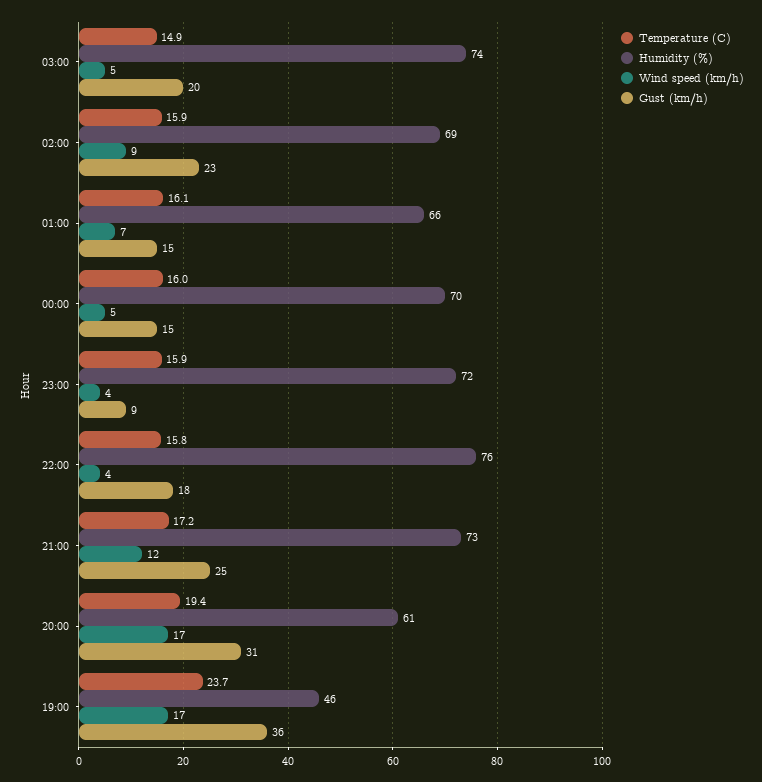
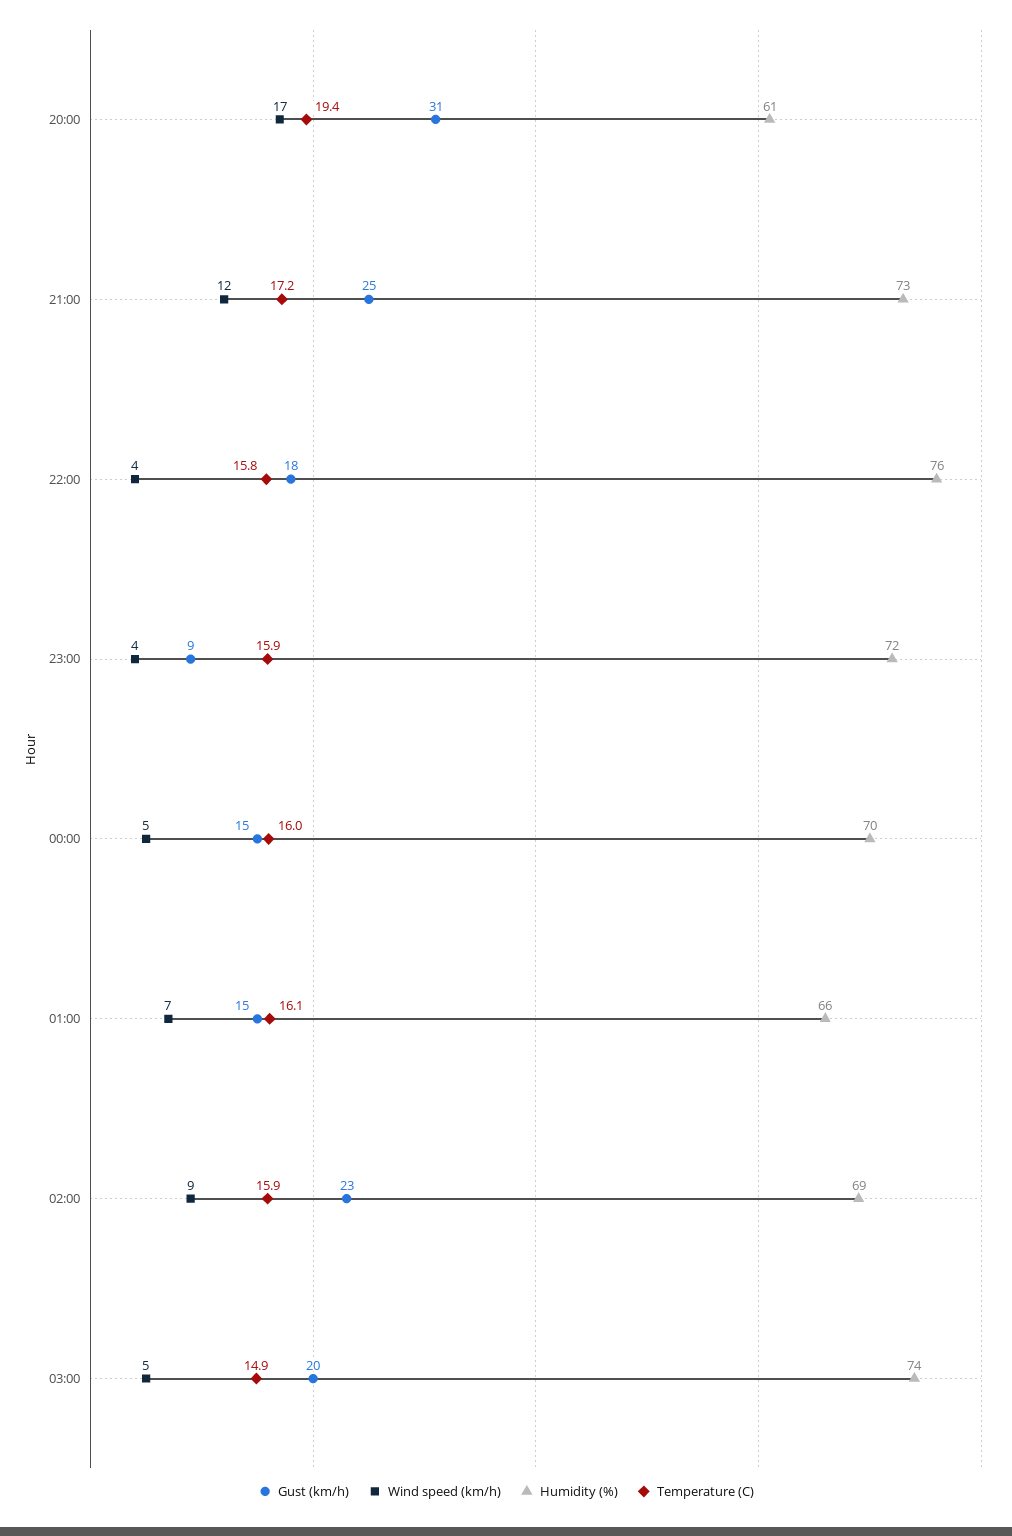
  {
    "Temperature (C)": {
      "03:00": 14.9,
      "02:00": 15.9,
      "01:00": 16.1,
      "00:00": 16,
      "23:00": 15.9,
      "22:00": 15.8,
      "21:00": 17.2,
-     "20:00": 19.4,
+     "20:00": 19.4
-     "19:00": 23.7
    },
    "Humidity (%)": {
      "03:00": 74,
      "02:00": 69,
      "01:00": 66,
      "00:00": 70,
      "23:00": 72,
      "22:00": 76,
      "21:00": 73,
-     "20:00": 61,
+     "20:00": 61
-     "19:00": 46
    },
    "Wind speed (km/h)": {
      "03:00": 5,
      "02:00": 9,
      "01:00": 7,
      "00:00": 5,
      "23:00": 4,
      "22:00": 4,
      "21:00": 12,
-     "20:00": 17,
+     "20:00": 17
-     "19:00": 17
    },
    "Gust (km/h)": {
      "03:00": 20,
      "02:00": 23,
      "01:00": 15,
      "00:00": 15,
      "23:00": 9,
      "22:00": 18,
      "21:00": 25,
-     "20:00": 31,
+     "20:00": 31
-     "19:00": 36
    }
  }

